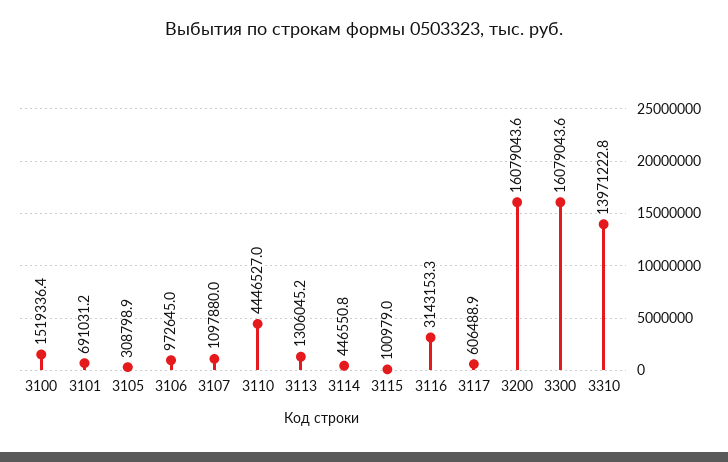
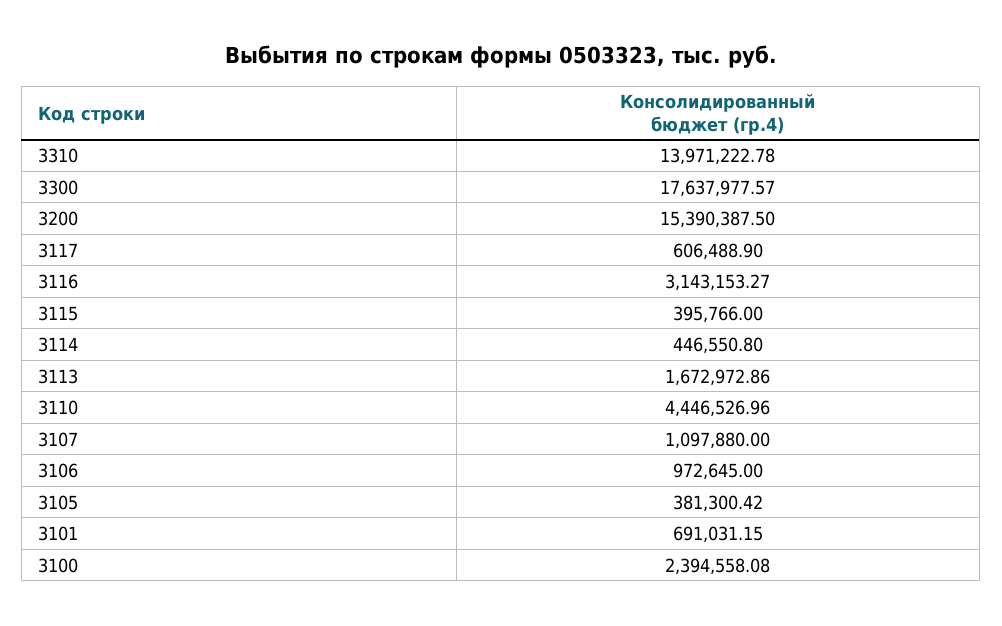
  {
-   "3100": 1519336.4,
+   "3100": 2394558.08,
    "3101": 691031.15,
-   "3105": 308798.9,
+   "3105": 381300.42,
    "3106": 972645,
    "3107": 1097880,
    "3110": 4446526.96,
-   "3113": 1306045.2,
+   "3113": 1672972.86,
    "3114": 446550.8,
-   "3115": 100979,
+   "3115": 395766,
    "3116": 3143153.27,
    "3117": 606488.9,
-   "3200": 16079043.6,
+   "3200": 15390387.5,
-   "3300": 16079043.6,
+   "3300": 17637977.57,
    "3310": 13971222.78
  }

